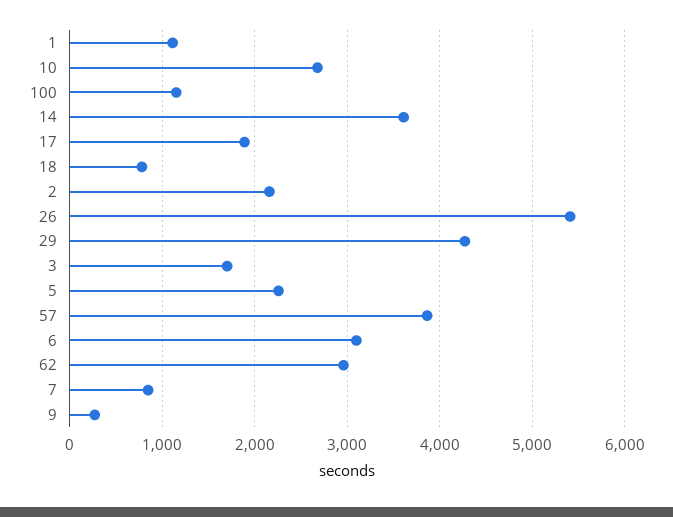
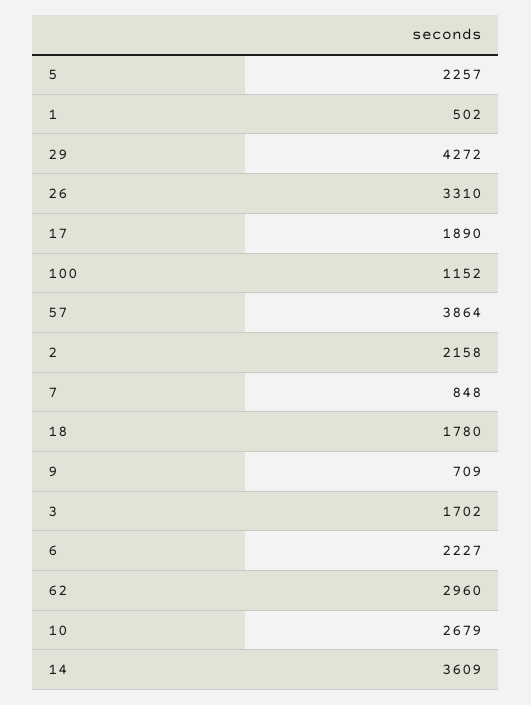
  {
-   "1": 1100,
+   "1": 502,
    "10": 2679,
    "100": 1152,
    "14": 3609,
    "17": 1890,
-   "18": 800,
+   "18": 1780,
    "2": 2158,
-   "26": 5400,
+   "26": 3310,
    "29": 4272,
    "3": 1702,
    "5": 2257,
    "57": 3864,
-   "6": 3100,
+   "6": 2227,
    "62": 2960,
    "7": 848,
-   "9": 300
+   "9": 709
  }

